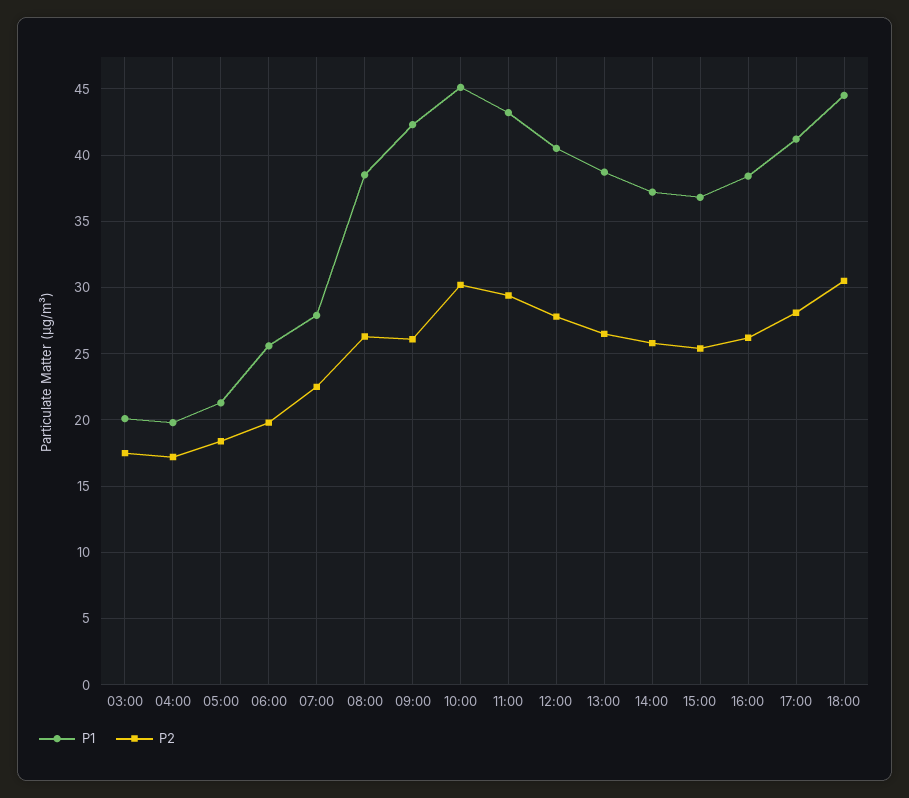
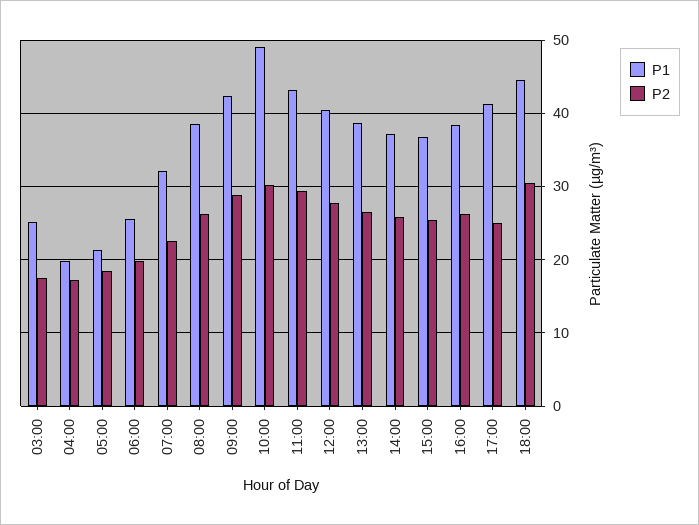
  {
    "P1": {
-     "03:00": 20,
+     "03:00": 25,
      "04:00": 20,
      "05:00": 21.5,
      "06:00": 25.5,
-     "07:00": 28,
+     "07:00": 32,
      "08:00": 38.5,
      "09:00": 42.5,
-     "10:00": 45,
+     "10:00": 49,
      "11:00": 43,
      "12:00": 40.5,
      "13:00": 38.5,
      "14:00": 37,
      "15:00": 37,
      "16:00": 38.5,
      "17:00": 41,
      "18:00": 44.5
    },
    "P2": {
      "03:00": 17.5,
      "04:00": 17,
      "05:00": 18.5,
      "06:00": 20,
      "07:00": 22.5,
      "08:00": 26.5,
-     "09:00": 26,
+     "09:00": 29,
      "10:00": 30,
      "11:00": 29.5,
      "12:00": 28,
      "13:00": 26.5,
      "14:00": 26,
      "15:00": 25.5,
      "16:00": 26,
-     "17:00": 28,
+     "17:00": 25,
      "18:00": 30.5
    }
  }

